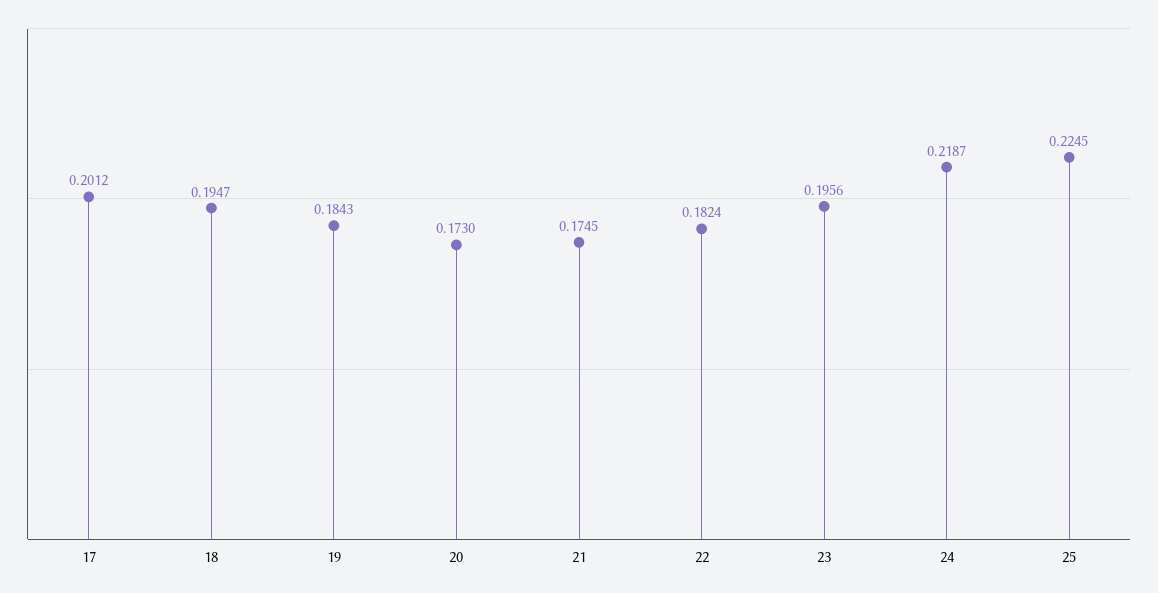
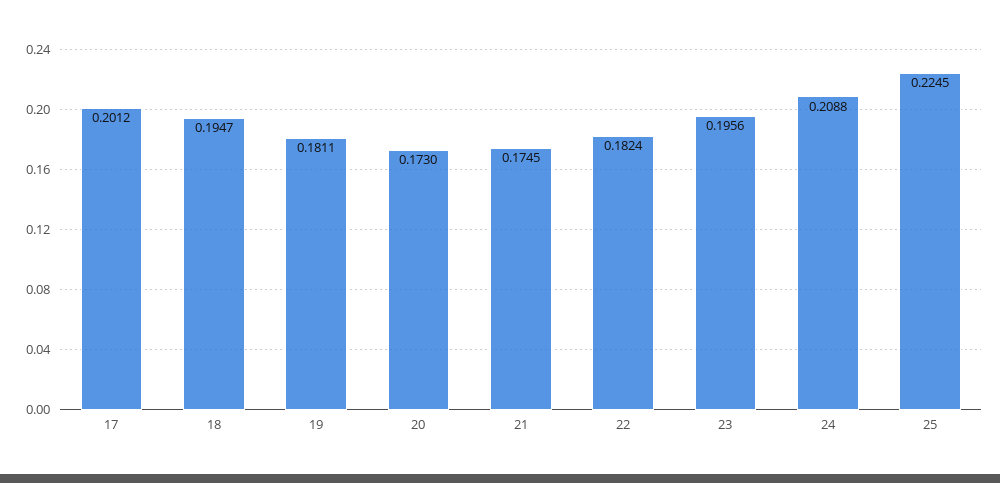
  {
    "17": 0.2012,
    "18": 0.1947,
-   "19": 0.1843,
+   "19": 0.1811,
    "20": 0.173,
    "21": 0.1745,
    "22": 0.1824,
    "23": 0.1956,
-   "24": 0.2187,
+   "24": 0.2088,
    "25": 0.2245
  }

